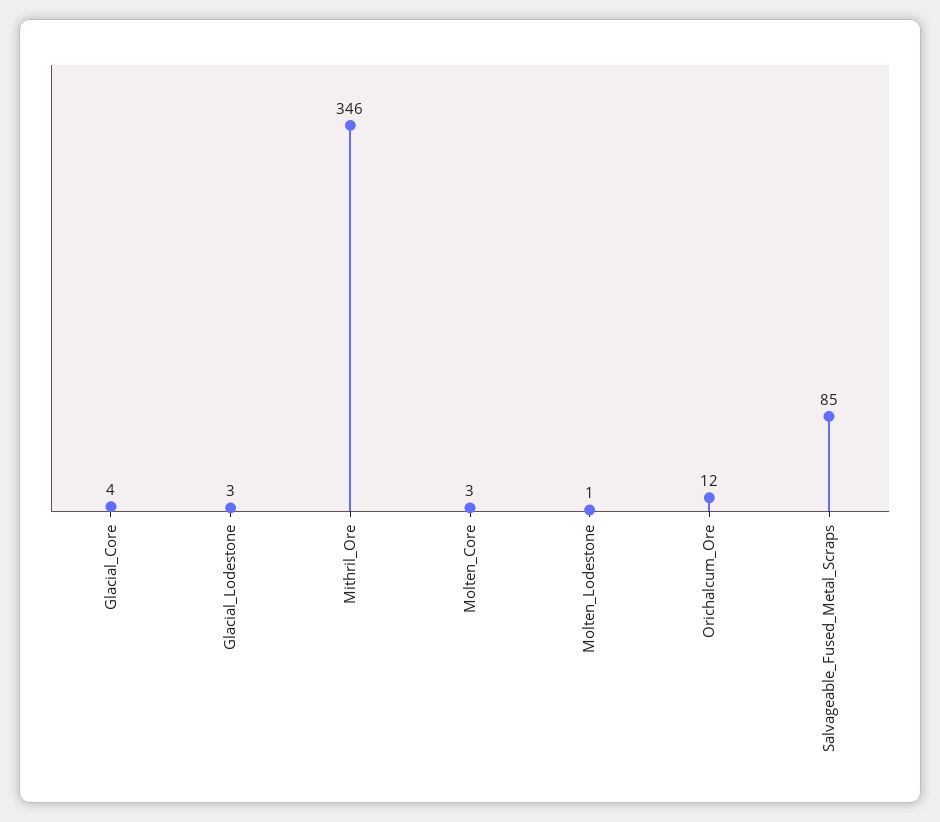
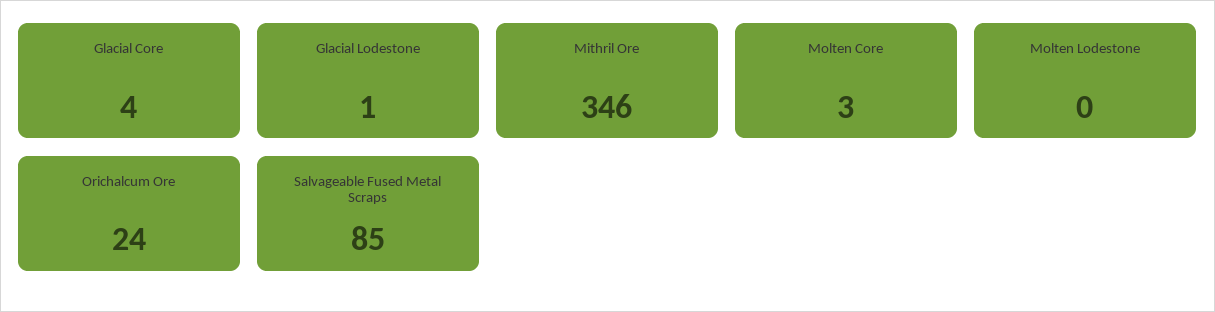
  {
    "Glacial_Core": 4,
-   "Glacial_Lodestone": 3,
+   "Glacial_Lodestone": 1,
    "Mithril_Ore": 346,
    "Molten_Core": 3,
-   "Molten_Lodestone": 1,
+   "Molten_Lodestone": 0,
-   "Orichalcum_Ore": 12,
+   "Orichalcum_Ore": 24,
    "Salvageable_Fused_Metal_Scraps": 85
  }

